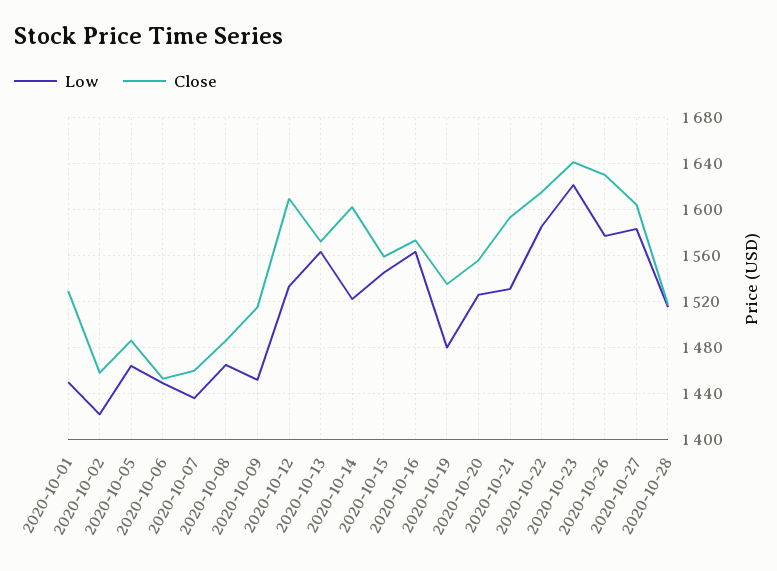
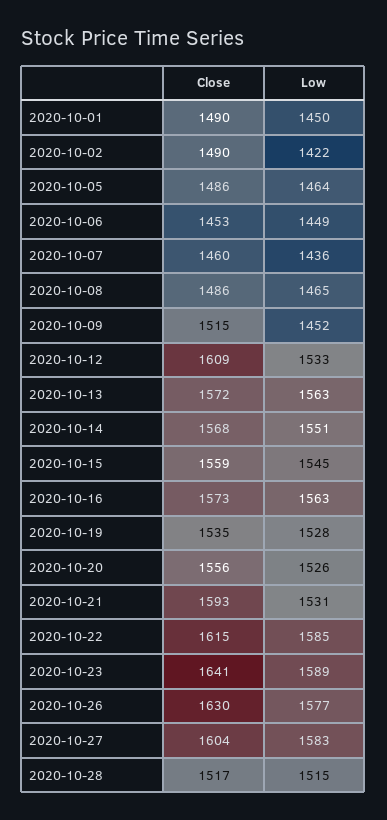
  {
    "Low": {
      "2020-10-01": 1450,
      "2020-10-02": 1422,
      "2020-10-05": 1464,
      "2020-10-06": 1449,
      "2020-10-07": 1436,
      "2020-10-08": 1465,
      "2020-10-09": 1452,
      "2020-10-12": 1533,
      "2020-10-13": 1563,
-     "2020-10-14": 1520,
+     "2020-10-14": 1551,
      "2020-10-15": 1545,
      "2020-10-16": 1563,
-     "2020-10-19": 1480,
+     "2020-10-19": 1528,
      "2020-10-20": 1526,
      "2020-10-21": 1531,
      "2020-10-22": 1585,
-     "2020-10-23": 1620,
+     "2020-10-23": 1589,
      "2020-10-26": 1577,
      "2020-10-27": 1583,
      "2020-10-28": 1515
    },
    "Close": {
-     "2020-10-01": 1530,
+     "2020-10-01": 1490,
-     "2020-10-02": 1460,
+     "2020-10-02": 1490,
      "2020-10-05": 1486,
      "2020-10-06": 1453,
      "2020-10-07": 1460,
      "2020-10-08": 1486,
      "2020-10-09": 1515,
      "2020-10-12": 1609,
      "2020-10-13": 1572,
-     "2020-10-14": 1600,
+     "2020-10-14": 1568,
      "2020-10-15": 1559,
      "2020-10-16": 1573,
      "2020-10-19": 1535,
      "2020-10-20": 1556,
      "2020-10-21": 1593,
      "2020-10-22": 1615,
      "2020-10-23": 1641,
      "2020-10-26": 1630,
      "2020-10-27": 1604,
      "2020-10-28": 1517
    }
  }

